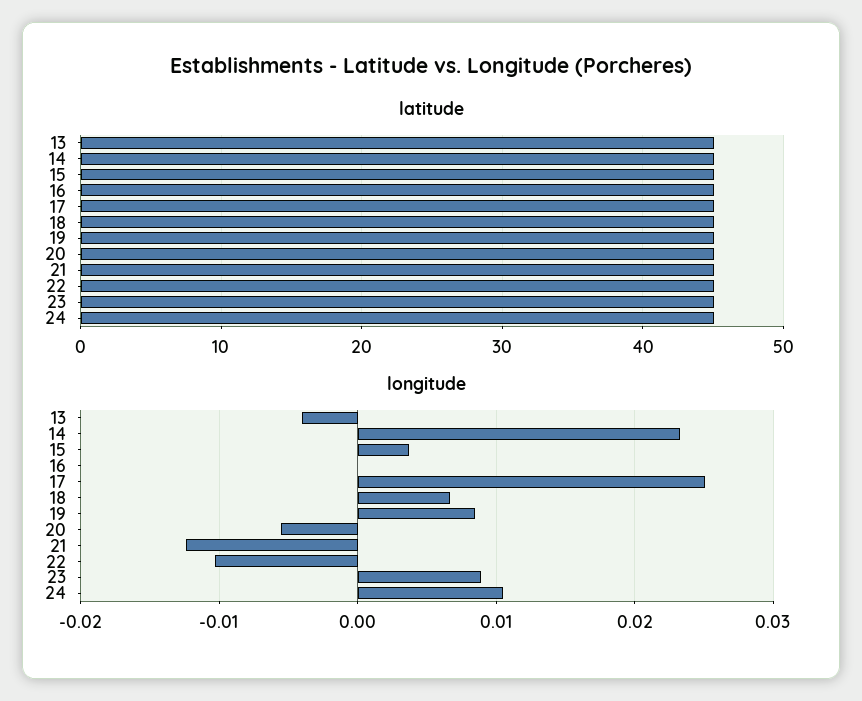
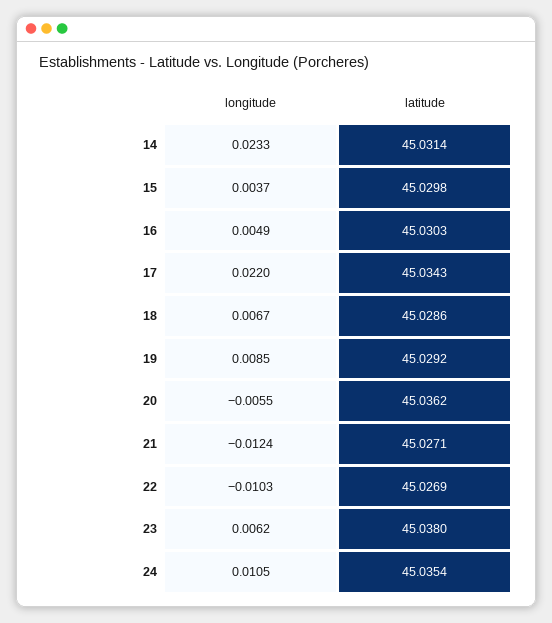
  {
    "latitude": {
-     "13": 45,
      "14": 45.0314,
      "15": 45.0298,
      "16": 45.0303,
      "17": 45.0343,
      "18": 45.0286,
      "19": 45.0292,
      "20": 45.0362,
      "21": 45.0271,
      "22": 45.0269,
      "23": 45.038,
      "24": 45.0354
    },
    "longitude": {
-     "13": -0.004,
      "14": 0.0233,
      "15": 0.0037,
-     "16": 0,
+     "16": 0.0049,
-     "17": 0.025,
+     "17": 0.022,
      "18": 0.0067,
      "19": 0.0085,
      "20": -0.0055,
      "21": -0.0124,
      "22": -0.0103,
-     "23": 0.009,
+     "23": 0.0062,
      "24": 0.0105
    }
  }

